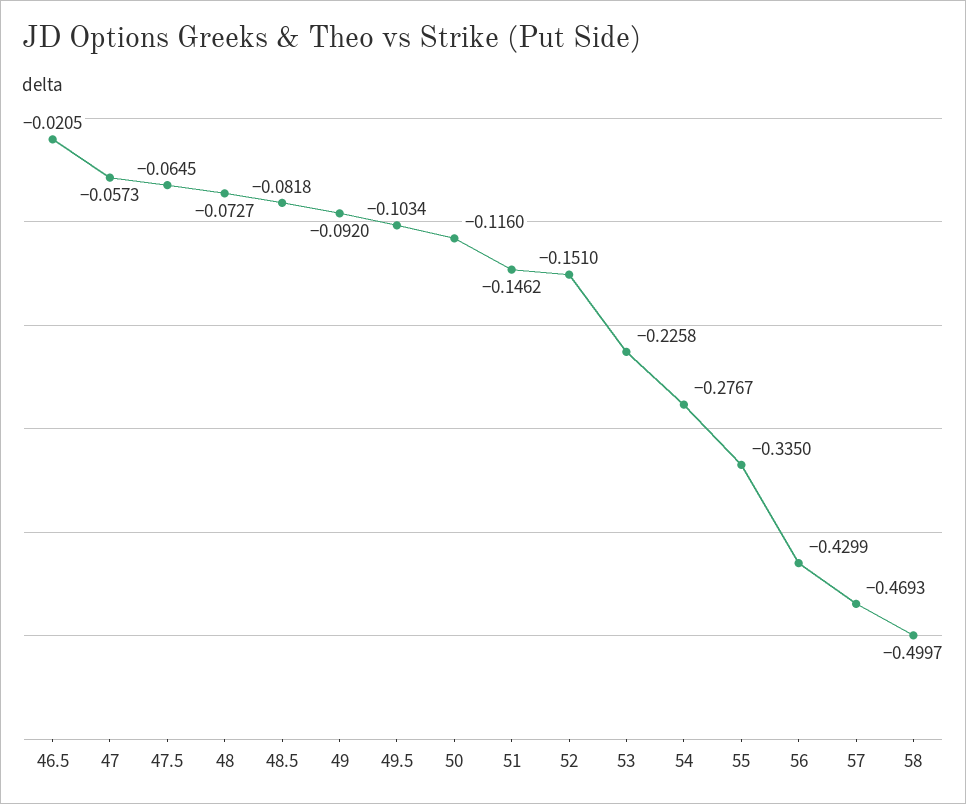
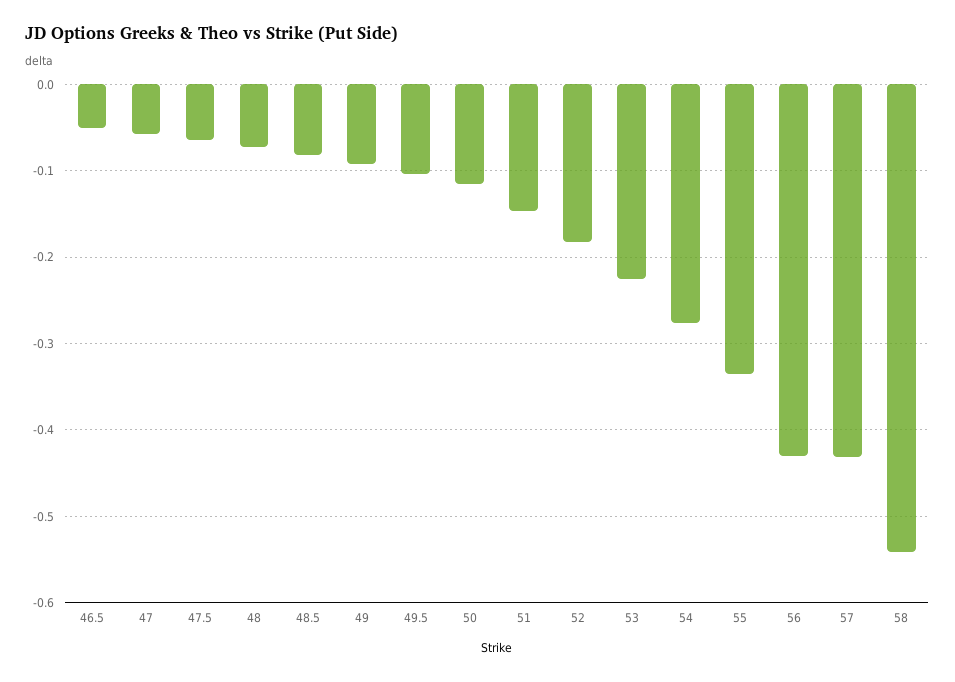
  {
-   "46.5": -0.0205,
+   "46.5": -0.05,
    "47": -0.0573,
    "47.5": -0.0645,
    "48": -0.0727,
    "48.5": -0.0818,
    "49": -0.092,
    "49.5": -0.1034,
    "50": -0.116,
    "51": -0.1462,
-   "52": -0.151,
+   "52": -0.18,
    "53": -0.2258,
    "54": -0.2767,
    "55": -0.335,
    "56": -0.4299,
-   "57": -0.4693,
+   "57": -0.43,
-   "58": -0.4997
+   "58": -0.54
  }

